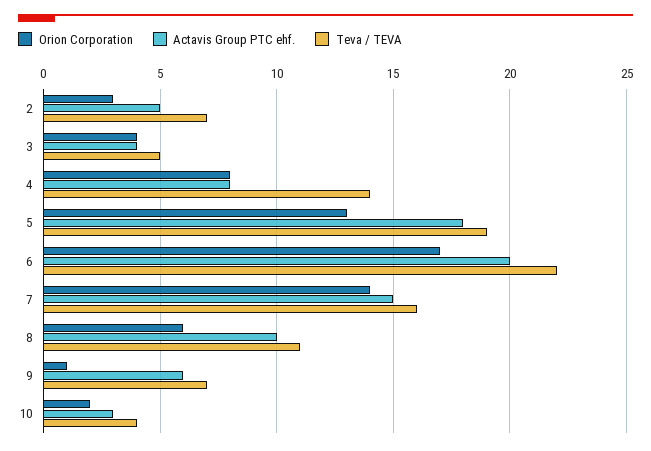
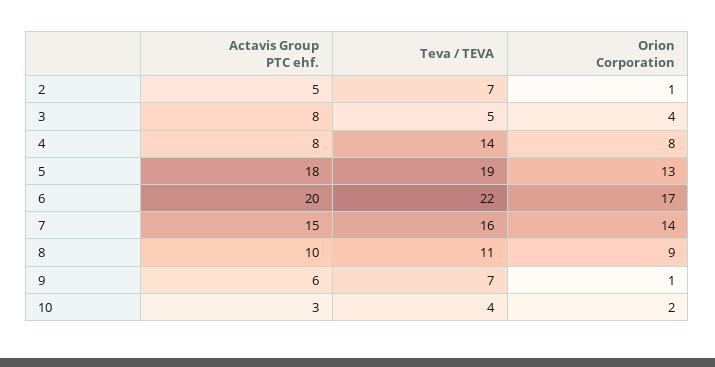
  {
    "Orion Corporation": {
-     "2": 3,
+     "2": 1,
      "3": 4,
      "4": 8,
      "5": 13,
      "6": 17,
      "7": 14,
-     "8": 6,
+     "8": 9,
      "9": 1,
      "10": 2
    },
    "Actavis Group PTC ehf.": {
      "2": 5,
-     "3": 4,
+     "3": 8,
      "4": 8,
      "5": 18,
      "6": 20,
      "7": 15,
      "8": 10,
      "9": 6,
      "10": 3
    },
    "Teva / TEVA": {
      "2": 7,
      "3": 5,
      "4": 14,
      "5": 19,
      "6": 22,
      "7": 16,
      "8": 11,
      "9": 7,
      "10": 4
    }
  }

